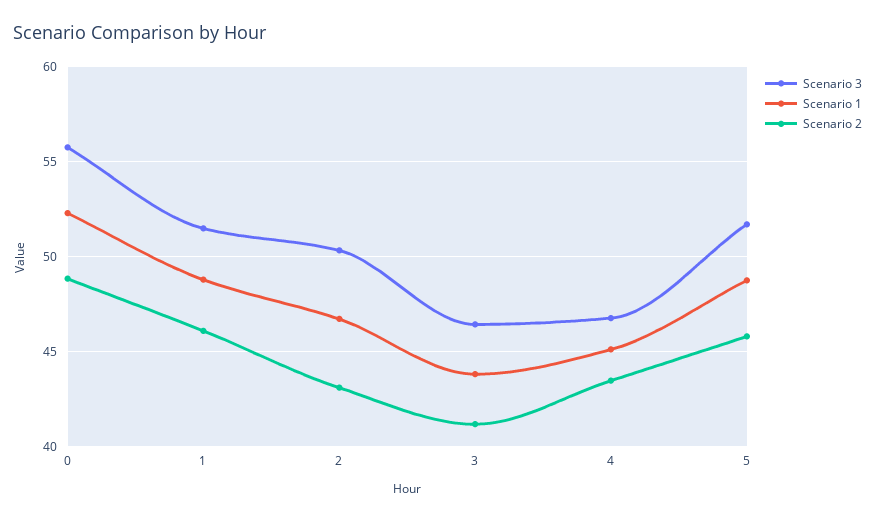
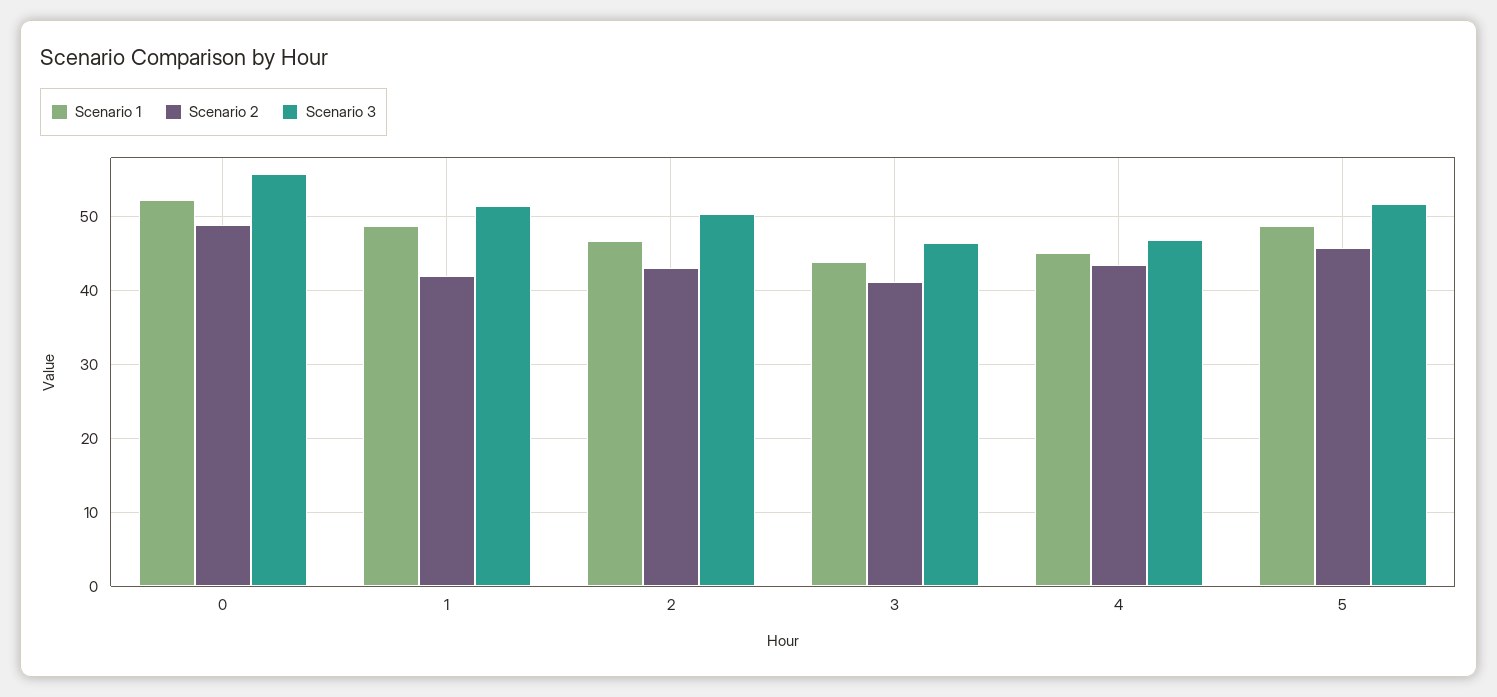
  {
    "Scenario 3": {
      "0": 55.5,
      "1": 51.5,
      "2": 50.5,
      "3": 46.5,
      "4": 47,
      "5": 51.5
    },
    "Scenario 1": {
      "0": 52.5,
      "1": 49,
      "2": 46.5,
      "3": 44,
      "4": 45,
      "5": 48.5
    },
    "Scenario 2": {
      "0": 49,
-     "1": 46,
+     "1": 42,
      "2": 43,
      "3": 41,
      "4": 43.5,
      "5": 46
    }
  }

